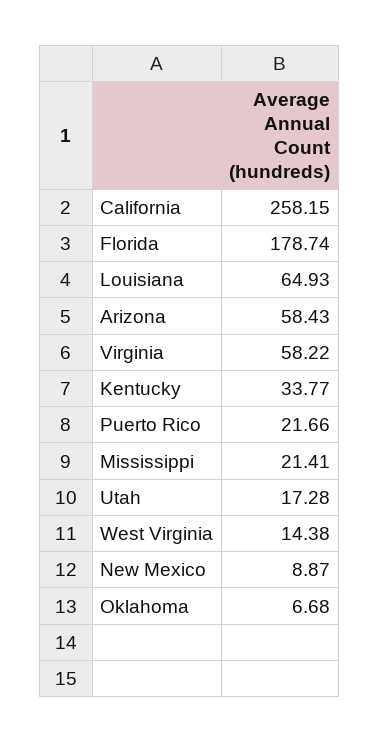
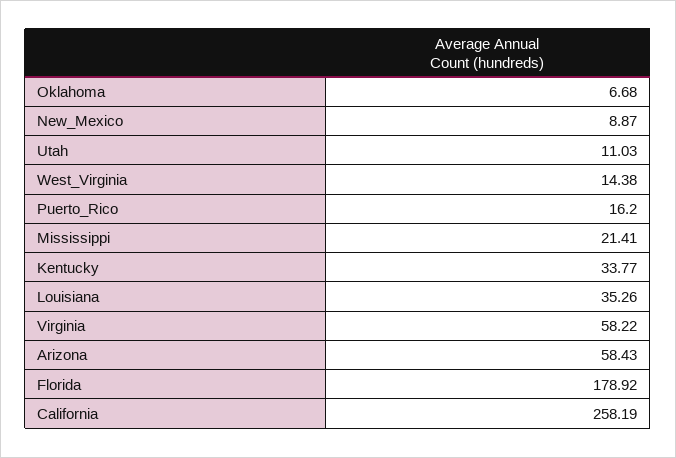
  {
-   "California": 258.15,
+   "California": 258.19,
-   "Florida": 178.74,
+   "Florida": 178.92,
-   "Louisiana": 64.93,
+   "Louisiana": 35.26,
    "Arizona": 58.43,
    "Virginia": 58.22,
    "Kentucky": 33.77,
-   "Puerto Rico": 21.66,
+   "Puerto Rico": 16.2,
    "Mississippi": 21.41,
-   "Utah": 17.28,
+   "Utah": 11.03,
    "West Virginia": 14.38,
    "New Mexico": 8.87,
    "Oklahoma": 6.68
  }

